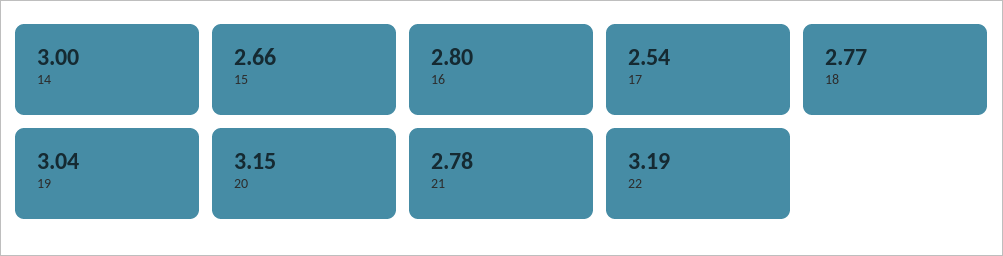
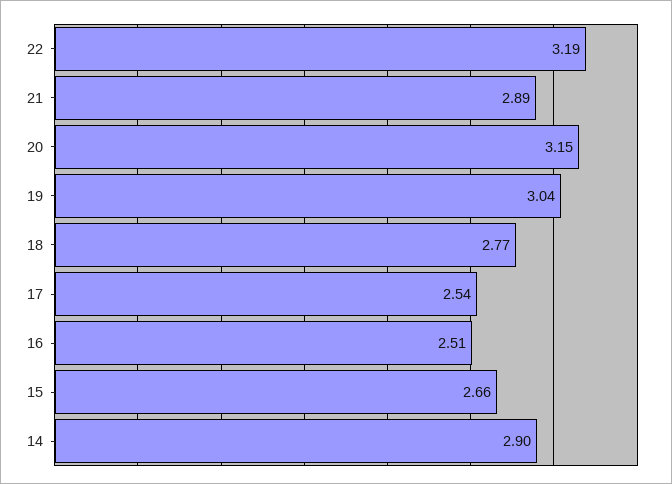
  {
-   "14": 3,
+   "14": 2.9,
    "15": 2.66,
-   "16": 2.8,
+   "16": 2.51,
    "17": 2.54,
    "18": 2.77,
    "19": 3.04,
    "20": 3.15,
-   "21": 2.78,
+   "21": 2.89,
    "22": 3.19
  }

